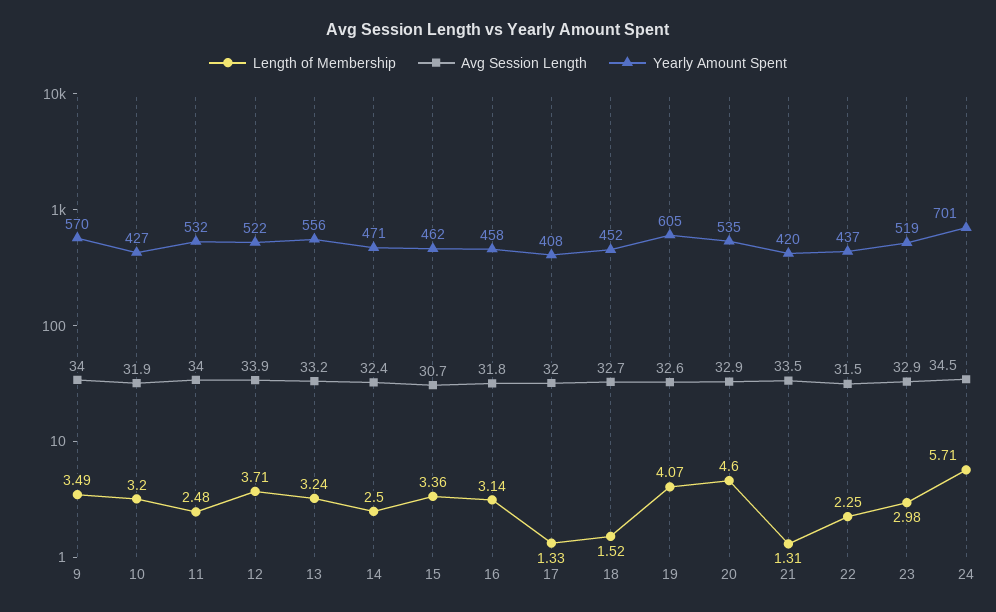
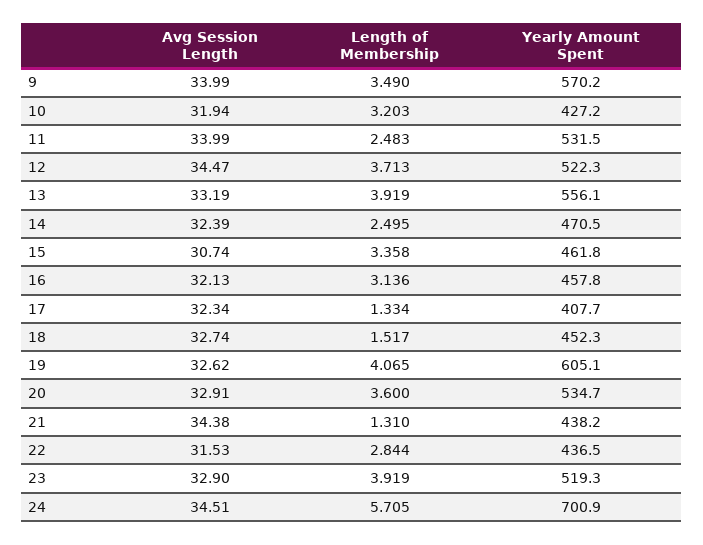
  {
    "Length of Membership": {
      "9": 3.49,
      "10": 3.203,
      "11": 2.483,
      "12": 3.713,
-     "13": 3.24,
+     "13": 3.919,
      "14": 2.495,
      "15": 3.358,
      "16": 3.136,
      "17": 1.334,
      "18": 1.517,
      "19": 4.065,
-     "20": 4.6,
+     "20": 3.6,
      "21": 1.31,
-     "22": 2.25,
+     "22": 2.844,
-     "23": 2.98,
+     "23": 3.919,
      "24": 5.705
    },
    "Avg Session Length": {
      "9": 33.99,
      "10": 31.94,
      "11": 33.99,
-     "12": 33.9,
+     "12": 34.47,
      "13": 33.19,
      "14": 32.39,
      "15": 30.74,
-     "16": 31.8,
+     "16": 32.13,
-     "17": 32,
+     "17": 32.34,
      "18": 32.74,
      "19": 32.62,
      "20": 32.91,
-     "21": 33.5,
+     "21": 34.38,
      "22": 31.53,
      "23": 32.9,
      "24": 34.51
    },
    "Yearly Amount Spent": {
      "9": 570.2,
      "10": 427.2,
      "11": 531.5,
      "12": 522.3,
      "13": 556.1,
      "14": 470.5,
      "15": 461.8,
      "16": 457.8,
      "17": 407.7,
      "18": 452.3,
      "19": 605.1,
      "20": 534.7,
-     "21": 420,
+     "21": 438.2,
      "22": 436.5,
      "23": 519.3,
      "24": 700.9
    }
  }

